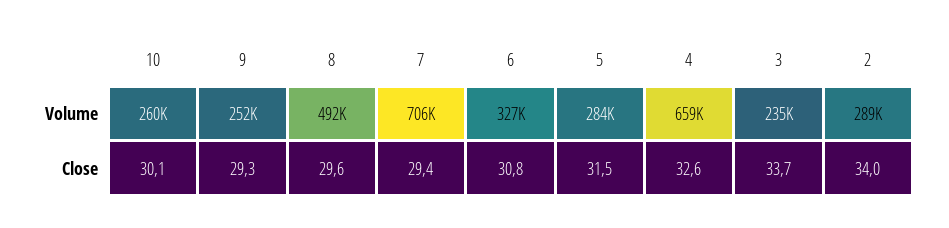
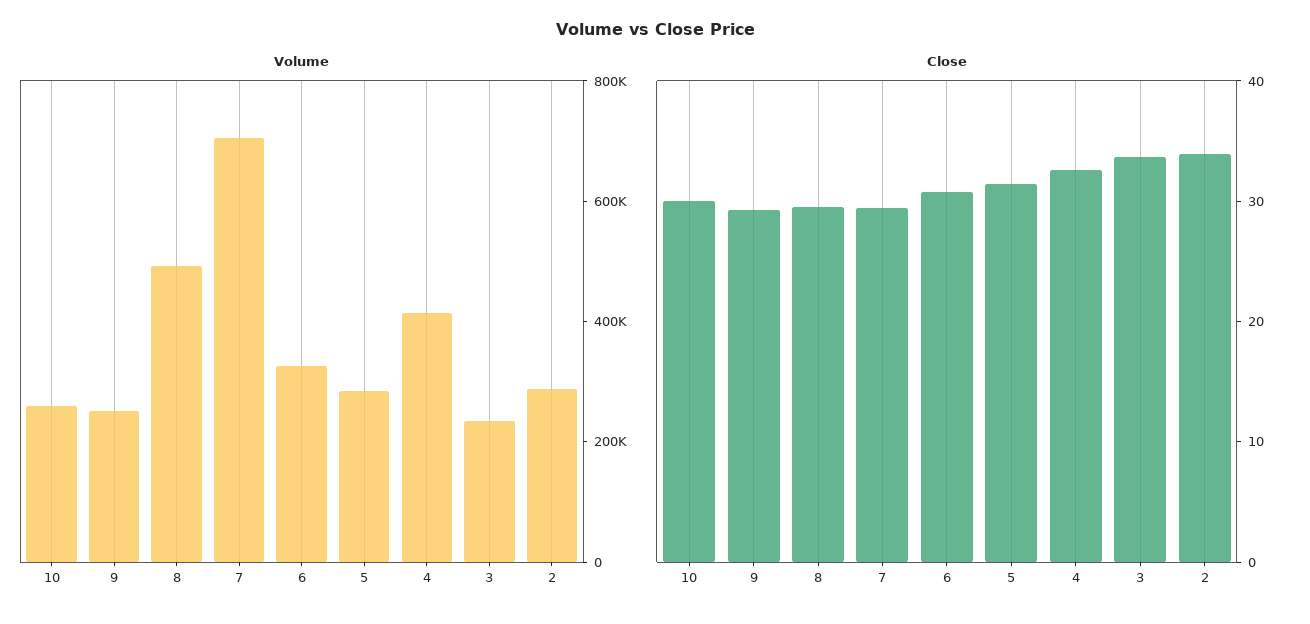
  {
    "Volume": {
      "10": 260000,
      "9": 252000,
      "8": 492000,
      "7": 706000,
      "6": 327000,
      "5": 284000,
-     "4": 659000,
+     "4": 400000,
      "3": 235000,
      "2": 289000
    },
    "Close": {
      "10": 30.1,
      "9": 29.3,
      "8": 29.6,
      "7": 29.4,
      "6": 30.8,
      "5": 31.5,
      "4": 32.6,
      "3": 33.7,
      "2": 34
    }
  }

